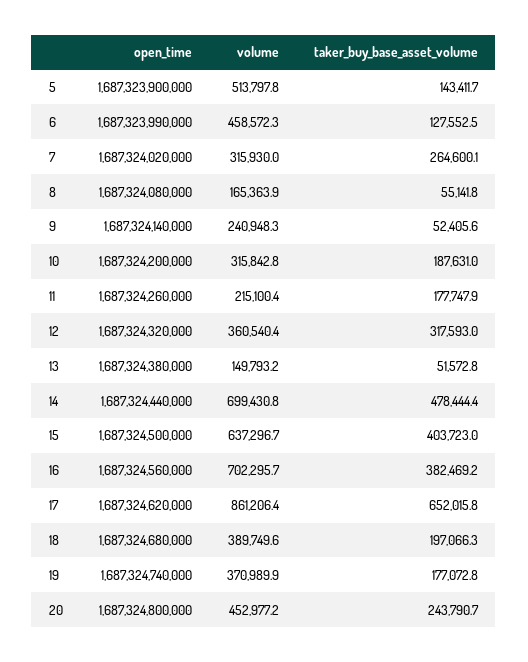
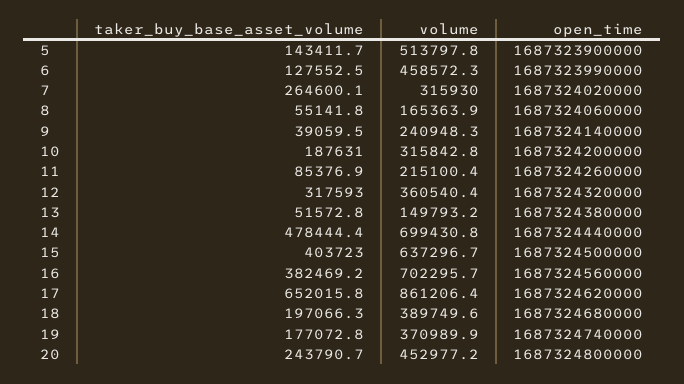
  {
    "open_time": {
      "5": 1687323900000,
      "6": 1687323990000,
      "7": 1687324020000,
-     "8": 1687324080000,
+     "8": 1687324060000,
      "9": 1687324140000,
      "10": 1687324200000,
      "11": 1687324260000,
      "12": 1687324320000,
      "13": 1687324380000,
      "14": 1687324440000,
      "15": 1687324500000,
      "16": 1687324560000,
      "17": 1687324620000,
      "18": 1687324680000,
      "19": 1687324740000,
      "20": 1687324800000
    },
    "volume": {
      "5": 513797.8,
      "6": 458572.3,
      "7": 315930,
      "8": 165363.9,
      "9": 240948.3,
      "10": 315842.8,
      "11": 215100.4,
      "12": 360540.4,
      "13": 149793.2,
      "14": 699430.8,
      "15": 637296.7,
      "16": 702295.7,
      "17": 861206.4,
      "18": 389749.6,
      "19": 370989.9,
      "20": 452977.2
    },
    "taker_buy_base_asset_volume": {
      "5": 143411.7,
      "6": 127552.5,
      "7": 264600.1,
      "8": 55141.8,
-     "9": 52405.6,
+     "9": 39059.5,
      "10": 187631,
-     "11": 177747.9,
+     "11": 85376.9,
      "12": 317593,
      "13": 51572.8,
      "14": 478444.4,
      "15": 403723,
      "16": 382469.2,
      "17": 652015.8,
      "18": 197066.3,
      "19": 177072.8,
      "20": 243790.7
    }
  }

